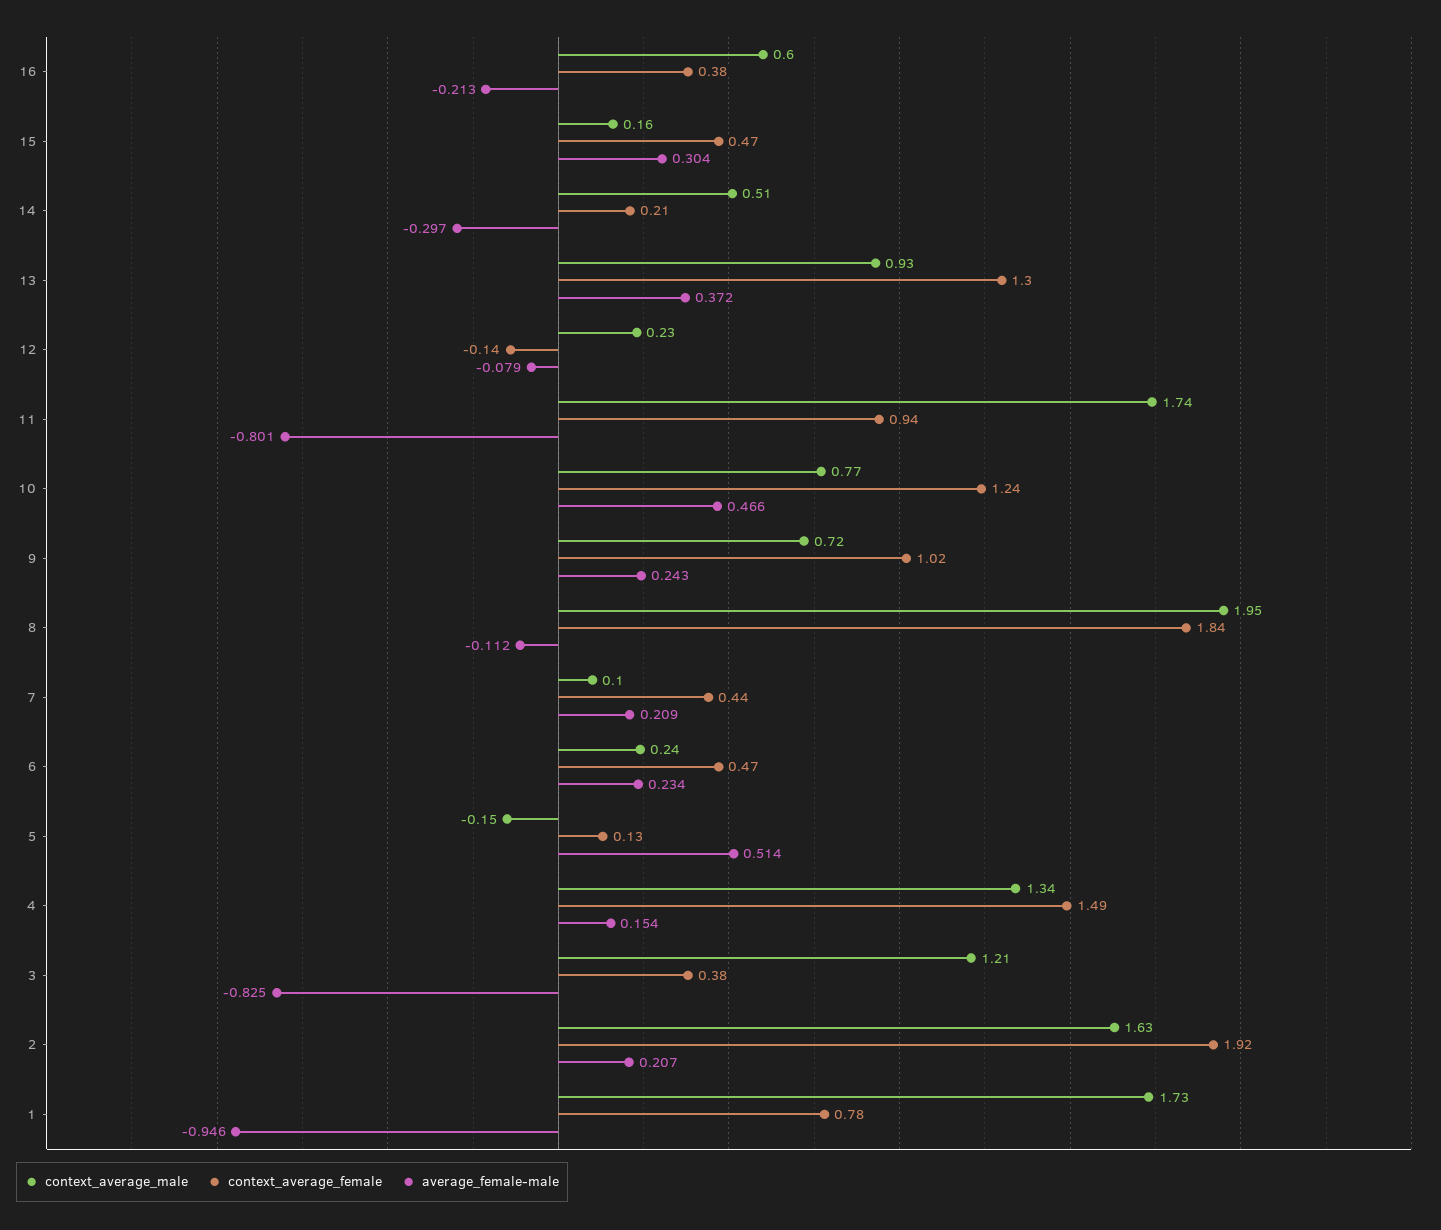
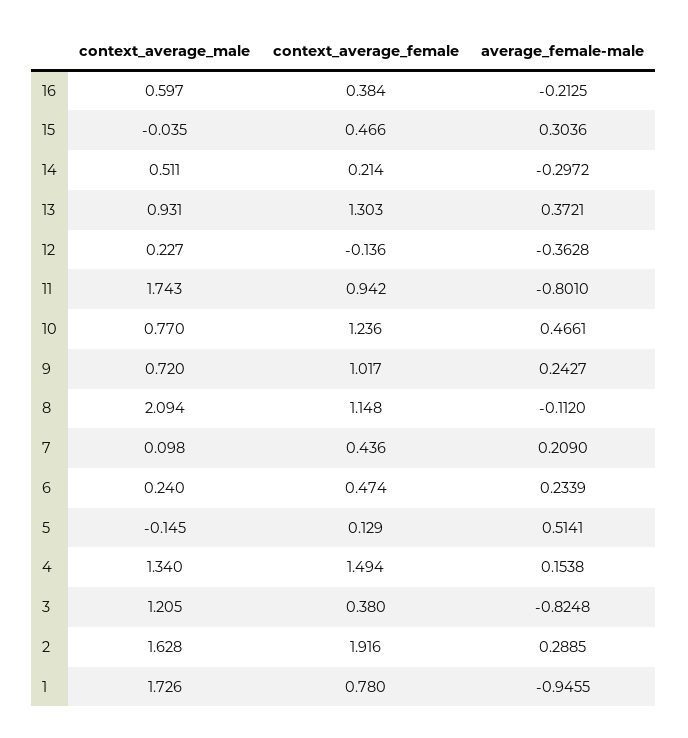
  {
    "context_average_male": {
      "16": 0.597,
-     "15": 0.16,
+     "15": -0.035,
      "14": 0.511,
      "13": 0.931,
      "12": 0.227,
      "11": 1.743,
      "10": 0.77,
      "9": 0.72,
-     "8": 1.95,
+     "8": 2.094,
      "7": 0.098,
      "6": 0.24,
      "5": -0.145,
      "4": 1.34,
      "3": 1.205,
      "2": 1.628,
      "1": 1.726
    },
    "context_average_female": {
      "16": 0.384,
      "15": 0.466,
      "14": 0.214,
      "13": 1.303,
      "12": -0.136,
      "11": 0.942,
      "10": 1.236,
      "9": 1.017,
-     "8": 1.84,
+     "8": 1.148,
      "7": 0.436,
      "6": 0.474,
      "5": 0.129,
      "4": 1.494,
      "3": 0.38,
      "2": 1.916,
      "1": 0.78
    },
    "average_female-male": {
      "16": -0.2125,
      "15": 0.3036,
      "14": -0.2972,
      "13": 0.3721,
-     "12": -0.079,
+     "12": -0.3628,
      "11": -0.801,
      "10": 0.4661,
      "9": 0.2427,
      "8": -0.112,
      "7": 0.209,
      "6": 0.2339,
      "5": 0.5141,
      "4": 0.1538,
      "3": -0.8248,
-     "2": 0.207,
+     "2": 0.2885,
      "1": -0.9455
    }
  }

